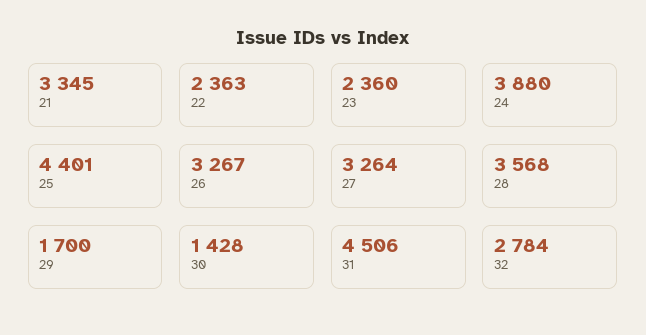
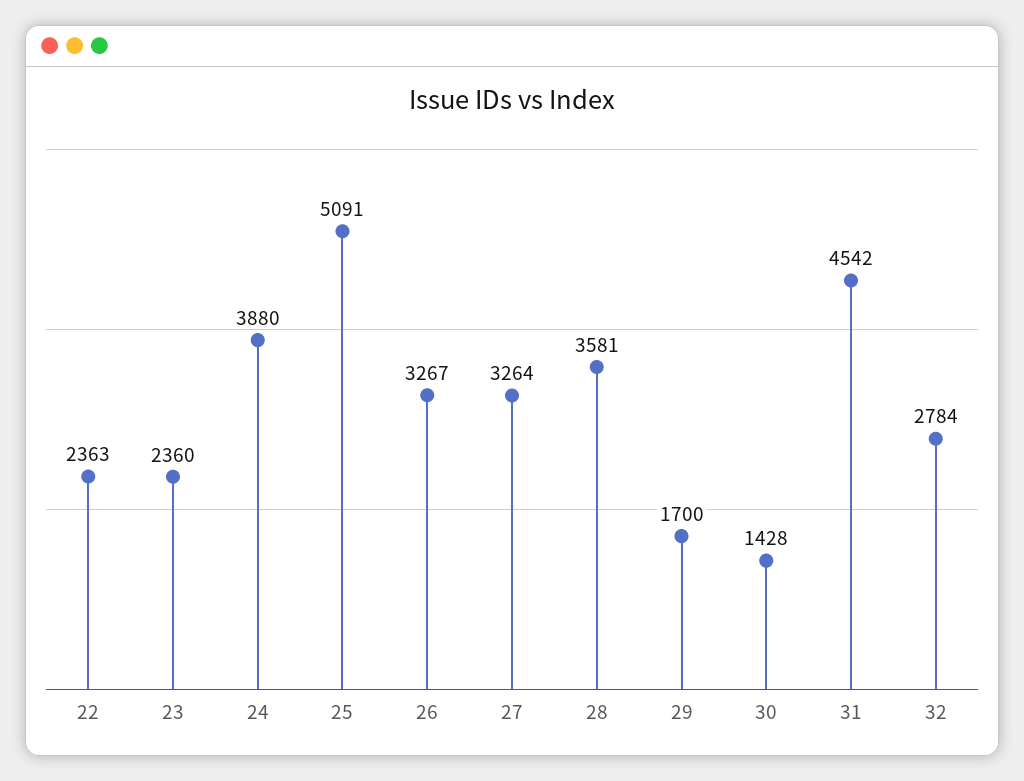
  {
-   "21": 3345,
    "22": 2363,
    "23": 2360,
    "24": 3880,
-   "25": 4401,
+   "25": 5091,
    "26": 3267,
    "27": 3264,
-   "28": 3568,
+   "28": 3581,
    "29": 1700,
    "30": 1428,
-   "31": 4506,
+   "31": 4542,
    "32": 2784
  }

